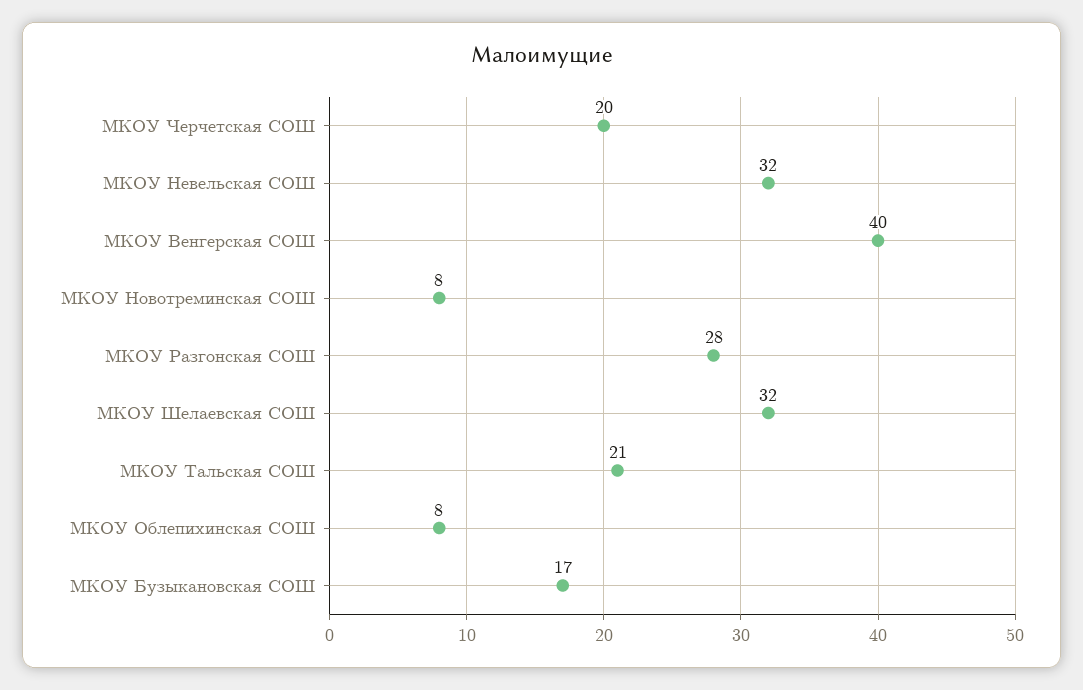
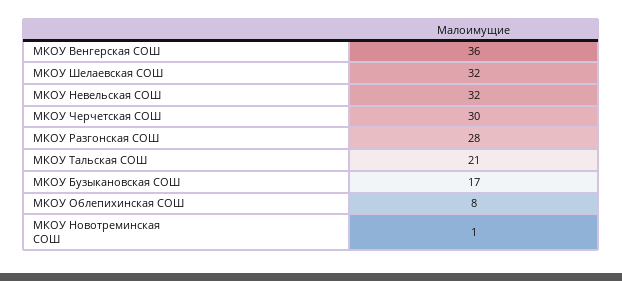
  {
-   "МКОУ Черчетская СОШ": 20,
+   "МКОУ Черчетская СОШ": 30,
    "МКОУ Невельская СОШ": 32,
-   "МКОУ Венгерская СОШ": 40,
+   "МКОУ Венгерская СОШ": 36,
-   "МКОУ Новотреминская СОШ": 8,
+   "МКОУ Новотреминская СОШ": 1,
    "МКОУ Разгонская СОШ": 28,
    "МКОУ Шелаевская СОШ": 32,
    "МКОУ Тальская СОШ": 21,
    "МКОУ Облепихинская СОШ": 8,
    "МКОУ Бузыкановская СОШ": 17
  }

